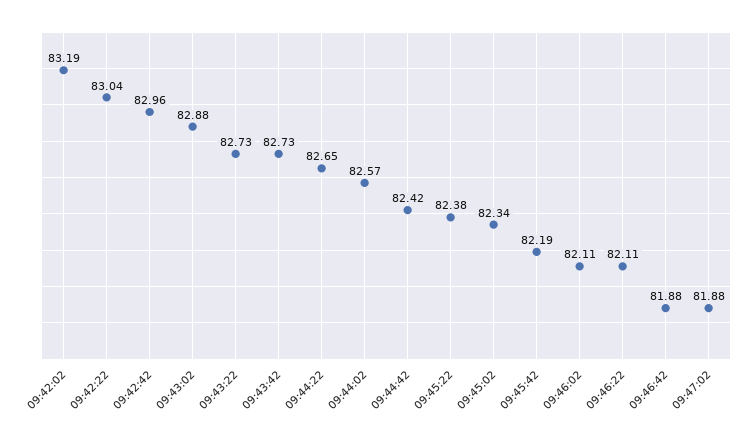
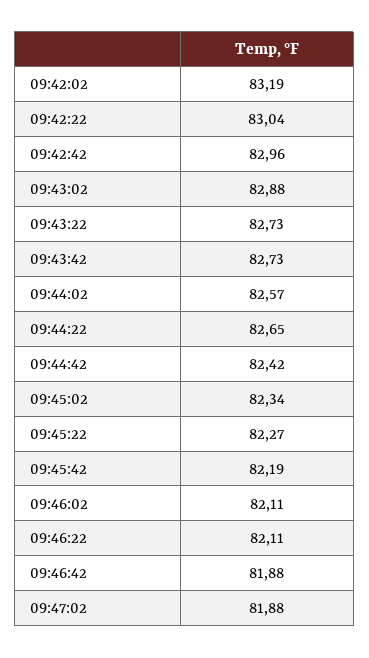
  {
    "09:42:02": 83.19,
    "09:42:22": 83.04,
    "09:42:42": 82.96,
    "09:43:02": 82.88,
    "09:43:22": 82.73,
    "09:43:42": 82.73,
    "09:44:22": 82.65,
    "09:44:02": 82.57,
    "09:44:42": 82.42,
-   "09:45:22": 82.38,
+   "09:45:22": 82.27,
    "09:45:02": 82.34,
    "09:45:42": 82.19,
    "09:46:02": 82.11,
    "09:46:22": 82.11,
    "09:46:42": 81.88,
    "09:47:02": 81.88
  }

